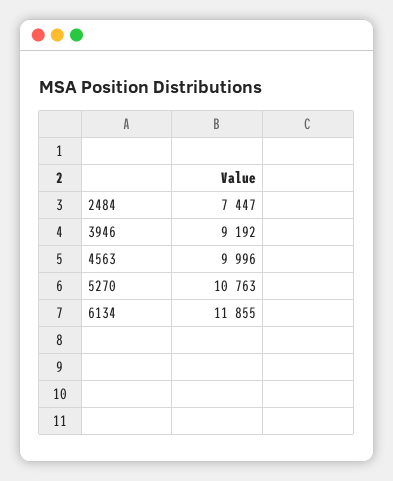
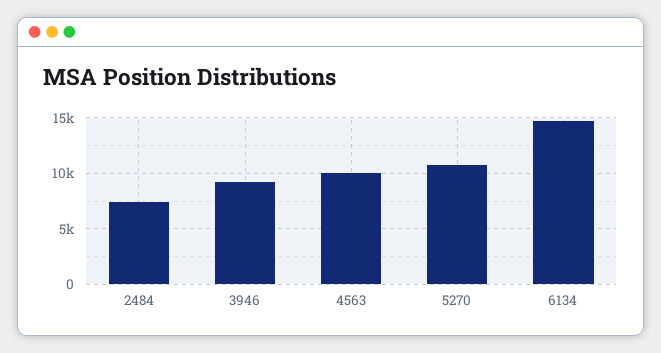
  {
    "2484": 7447,
    "3946": 9192,
    "4563": 9996,
    "5270": 10763,
-   "6134": 11855
+   "6134": 15000
  }

